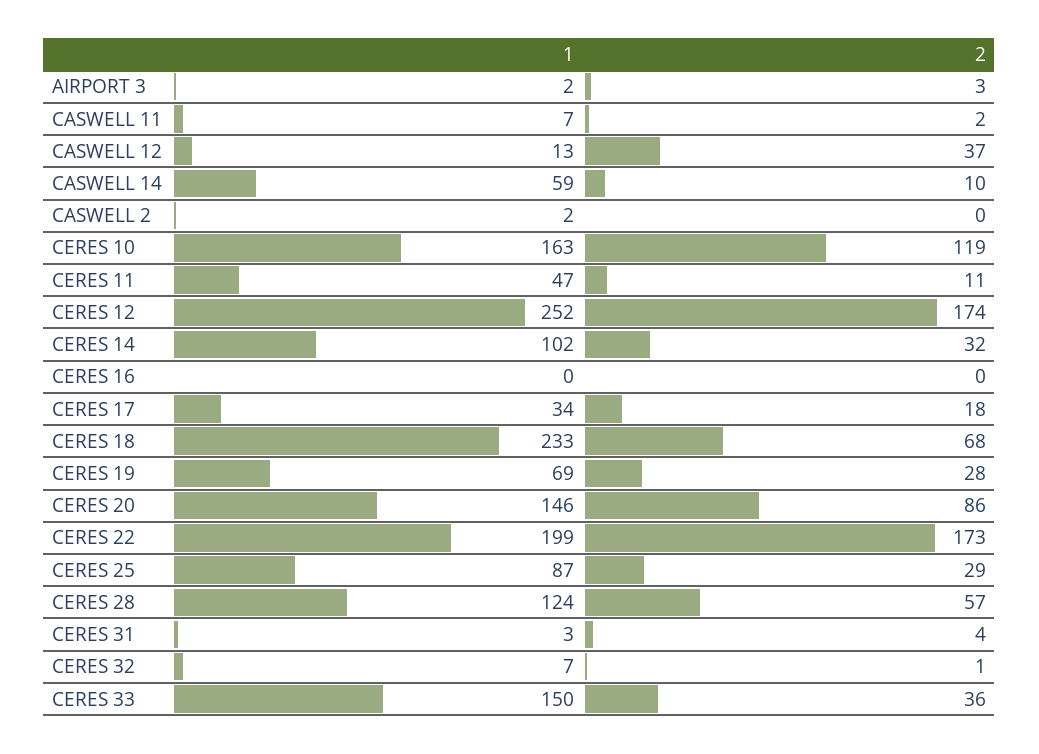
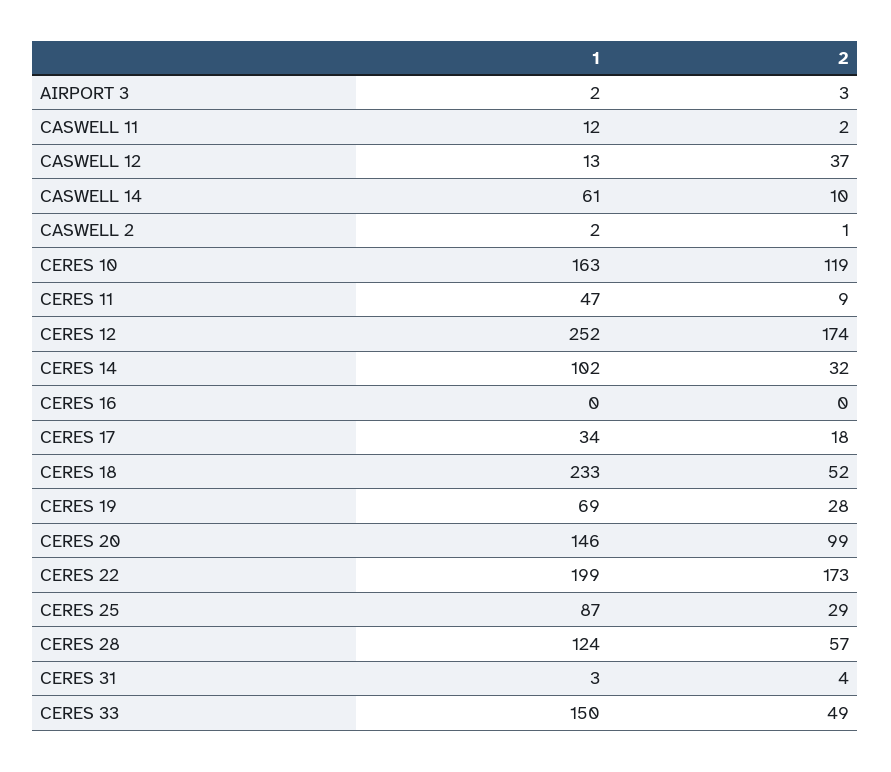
  {
    "1": {
      "AIRPORT 3": 2,
-     "CASWELL 11": 7,
+     "CASWELL 11": 12,
      "CASWELL 12": 13,
-     "CASWELL 14": 59,
+     "CASWELL 14": 61,
      "CASWELL 2": 2,
      "CERES 10": 163,
      "CERES 11": 47,
      "CERES 12": 252,
      "CERES 14": 102,
      "CERES 16": 0,
      "CERES 17": 34,
      "CERES 18": 233,
      "CERES 19": 69,
      "CERES 20": 146,
      "CERES 22": 199,
      "CERES 25": 87,
      "CERES 28": 124,
      "CERES 31": 3,
-     "CERES 32": 7,
      "CERES 33": 150
    },
    "2": {
      "AIRPORT 3": 3,
      "CASWELL 11": 2,
      "CASWELL 12": 37,
      "CASWELL 14": 10,
-     "CASWELL 2": 0,
+     "CASWELL 2": 1,
      "CERES 10": 119,
-     "CERES 11": 11,
+     "CERES 11": 9,
      "CERES 12": 174,
      "CERES 14": 32,
      "CERES 16": 0,
      "CERES 17": 18,
-     "CERES 18": 68,
+     "CERES 18": 52,
      "CERES 19": 28,
-     "CERES 20": 86,
+     "CERES 20": 99,
      "CERES 22": 173,
      "CERES 25": 29,
      "CERES 28": 57,
      "CERES 31": 4,
-     "CERES 32": 1,
-     "CERES 33": 36
+     "CERES 33": 49
    }
  }

